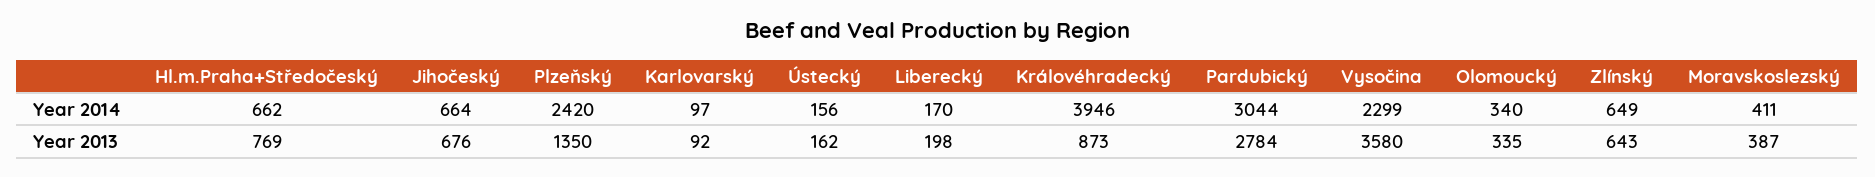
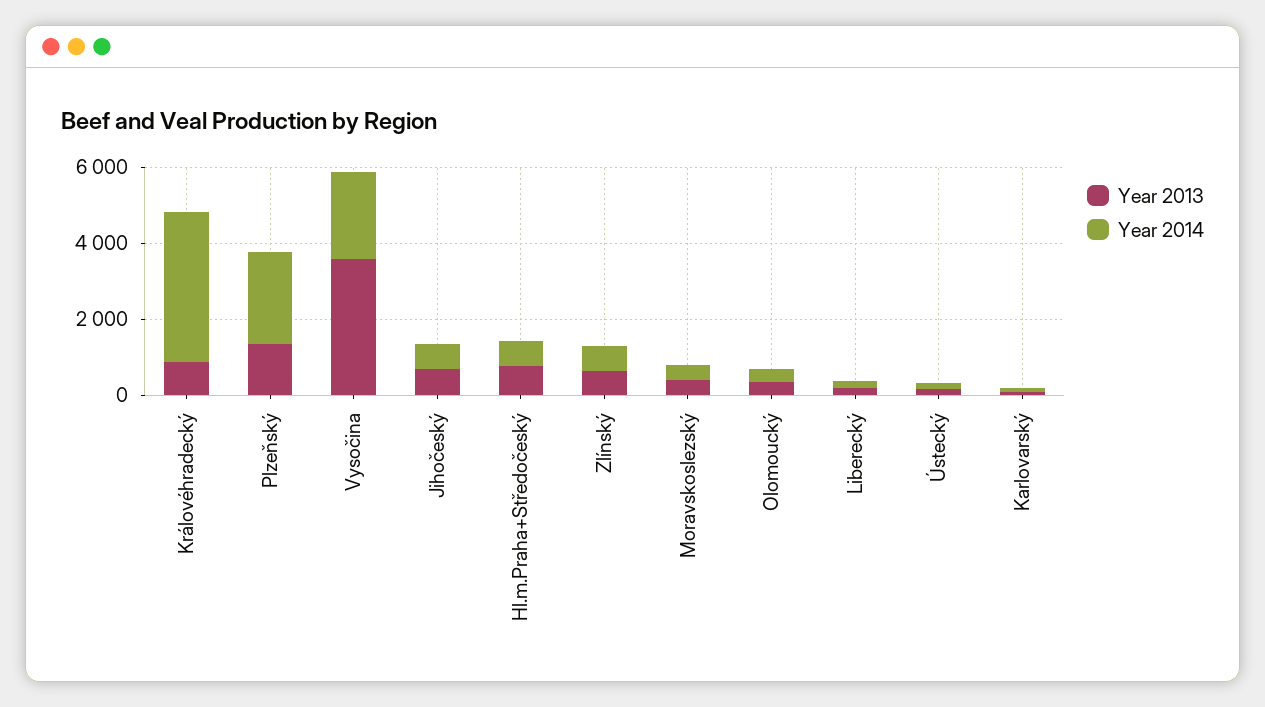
  {
    "Year 2014": {
      "Hl.m.Praha+Středočeský": 662,
      "Jihočeský": 664,
      "Plzeňský": 2420,
      "Karlovarský": 97,
      "Ústecký": 156,
      "Liberecký": 170,
      "Královéhradecký": 3946,
-     "Pardubický": 3044,
      "Vysočina": 2299,
      "Olomoucký": 340,
      "Zlínský": 649,
      "Moravskoslezský": 411
    },
    "Year 2013": {
      "Hl.m.Praha+Středočeský": 769,
      "Jihočeský": 676,
      "Plzeňský": 1350,
      "Karlovarský": 92,
      "Ústecký": 162,
      "Liberecký": 198,
      "Královéhradecký": 873,
-     "Pardubický": 2784,
      "Vysočina": 3580,
      "Olomoucký": 335,
      "Zlínský": 643,
      "Moravskoslezský": 387
    }
  }

